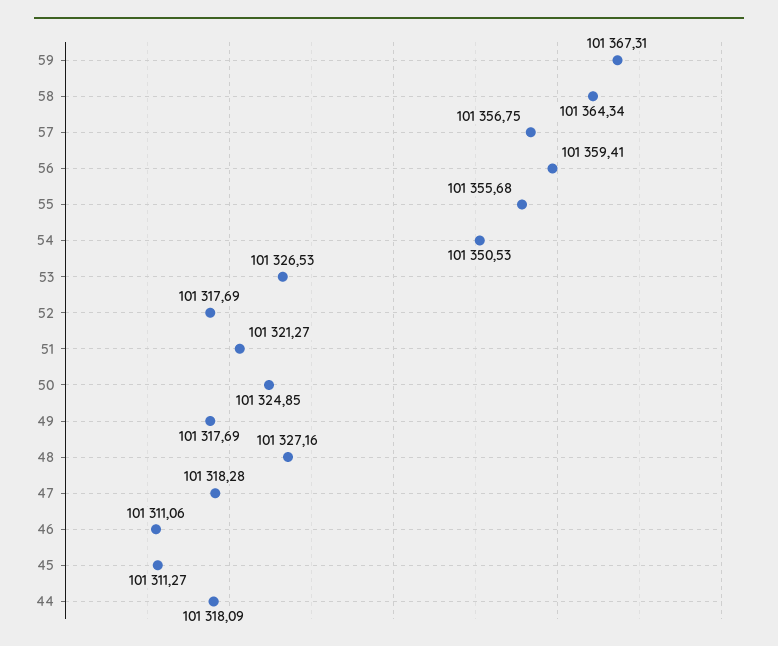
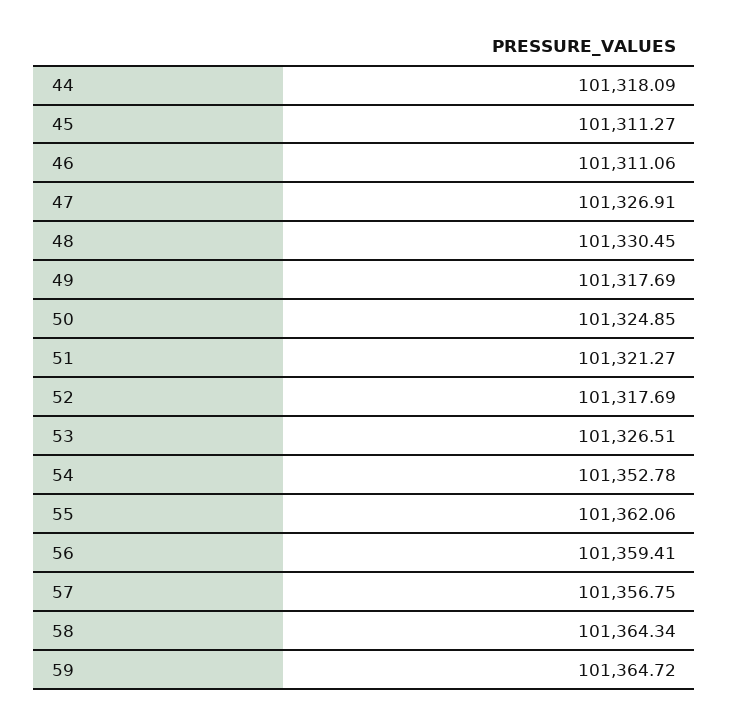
  {
-   "59": 101367.31,
+   "59": 101364.72,
    "58": 101364.34,
    "57": 101356.75,
    "56": 101359.41,
-   "55": 101355.68,
+   "55": 101362.06,
-   "54": 101350.53,
+   "54": 101352.78,
-   "53": 101326.53,
+   "53": 101326.51,
    "52": 101317.69,
    "51": 101321.27,
    "50": 101324.85,
    "49": 101317.69,
-   "48": 101327.16,
+   "48": 101330.45,
-   "47": 101318.28,
+   "47": 101326.91,
    "46": 101311.06,
    "45": 101311.27,
    "44": 101318.09
  }

